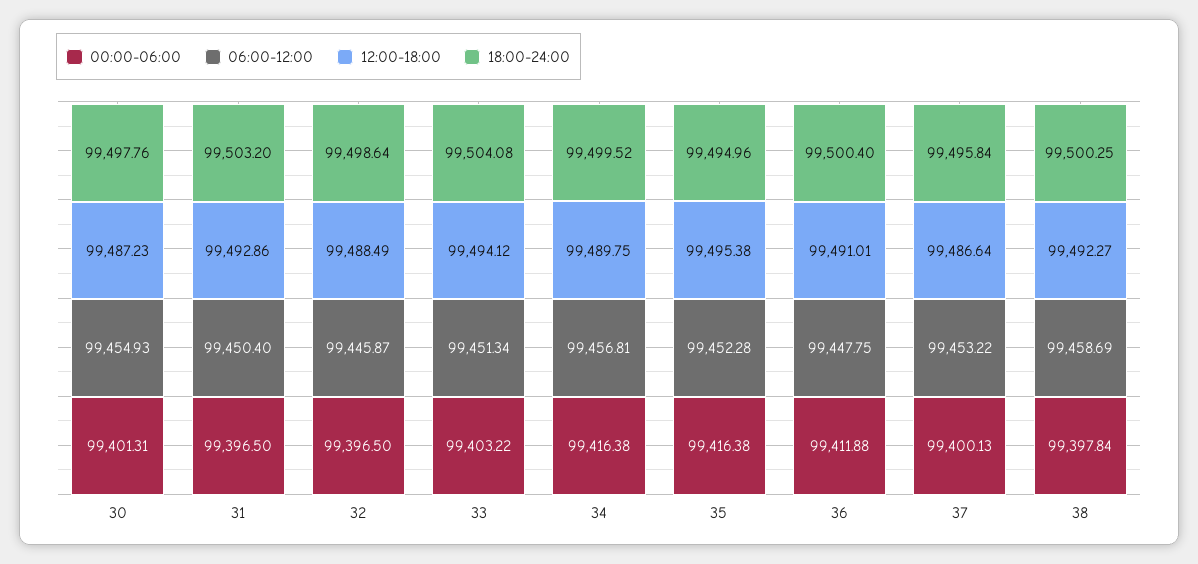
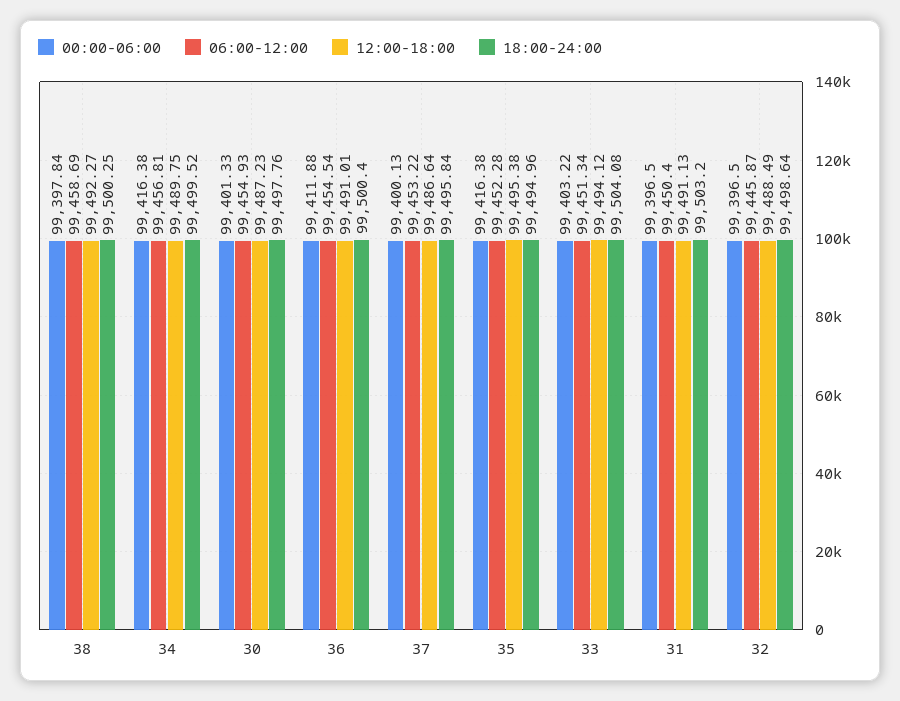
  {
    "00:00-06:00": {
-     "30": 99401.31,
+     "30": 99401.33,
      "31": 99396.5,
      "32": 99396.5,
      "33": 99403.22,
      "34": 99416.38,
      "35": 99416.38,
      "36": 99411.88,
      "37": 99400.13,
      "38": 99397.84
    },
    "06:00-12:00": {
      "30": 99454.93,
      "31": 99450.4,
      "32": 99445.87,
      "33": 99451.34,
      "34": 99456.81,
      "35": 99452.28,
-     "36": 99447.75,
+     "36": 99454.54,
      "37": 99453.22,
      "38": 99458.69
    },
    "12:00-18:00": {
      "30": 99487.23,
-     "31": 99492.86,
+     "31": 99491.13,
      "32": 99488.49,
      "33": 99494.12,
      "34": 99489.75,
      "35": 99495.38,
      "36": 99491.01,
      "37": 99486.64,
      "38": 99492.27
    },
    "18:00-24:00": {
      "30": 99497.76,
      "31": 99503.2,
      "32": 99498.64,
      "33": 99504.08,
      "34": 99499.52,
      "35": 99494.96,
      "36": 99500.4,
      "37": 99495.84,
      "38": 99500.25
    }
  }

